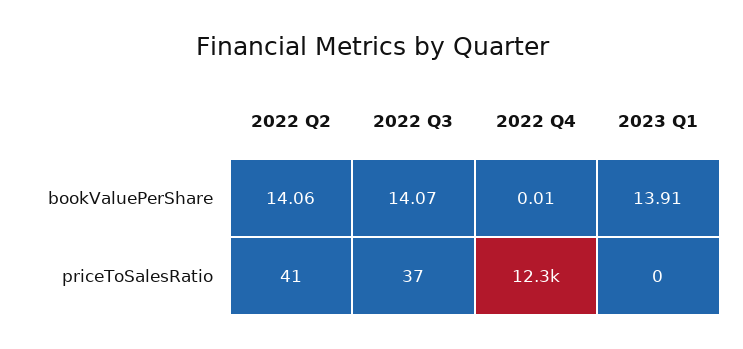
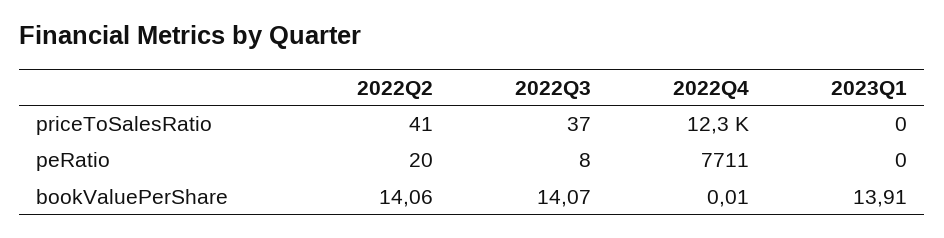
  {
    "2022 Q2": {
      "bookValuePerShare": 14.06,
-     "priceToSalesRatio": 41
+     "priceToSalesRatio": 41,
+     "peRatio": 20
    },
    "2022 Q3": {
      "bookValuePerShare": 14.07,
-     "priceToSalesRatio": 37
+     "priceToSalesRatio": 37,
+     "peRatio": 8
    },
    "2022 Q4": {
      "bookValuePerShare": 0.01,
-     "priceToSalesRatio": 12300
+     "priceToSalesRatio": 12300,
+     "peRatio": 7711
    },
    "2023 Q1": {
      "bookValuePerShare": 13.91,
-     "priceToSalesRatio": 0
+     "priceToSalesRatio": 0,
+     "peRatio": 0
    }
  }

